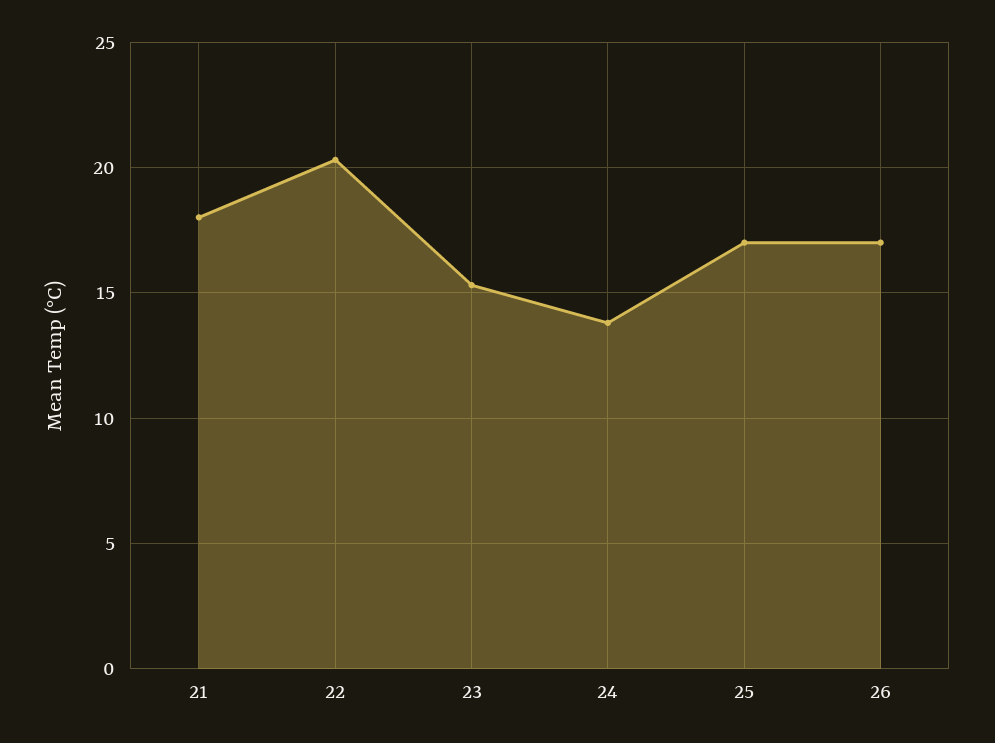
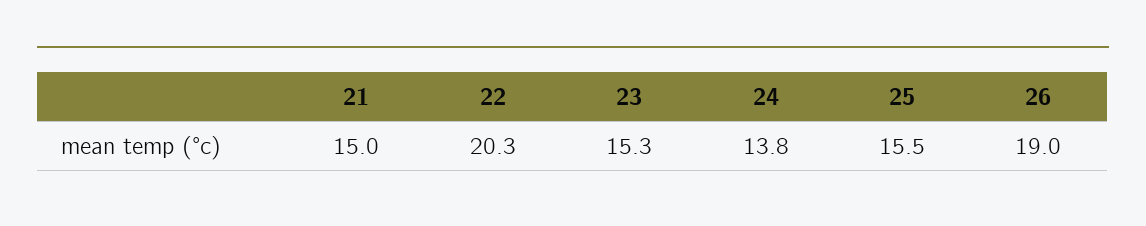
  {
-   "21": 18,
+   "21": 15,
    "22": 20.3,
    "23": 15.3,
    "24": 13.8,
-   "25": 17,
+   "25": 15.5,
-   "26": 17
+   "26": 19
  }

